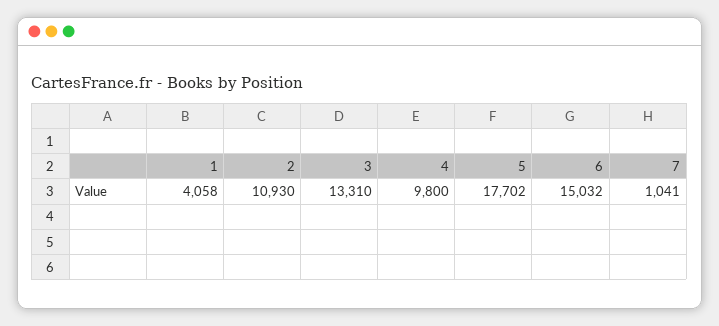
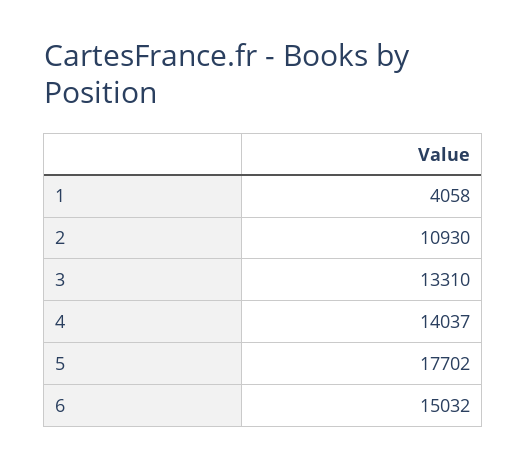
  {
    "1": 4058,
    "2": 10930,
    "3": 13310,
-   "4": 9800,
+   "4": 14037,
    "5": 17702,
-   "6": 15032,
+   "6": 15032
-   "7": 1041
  }

